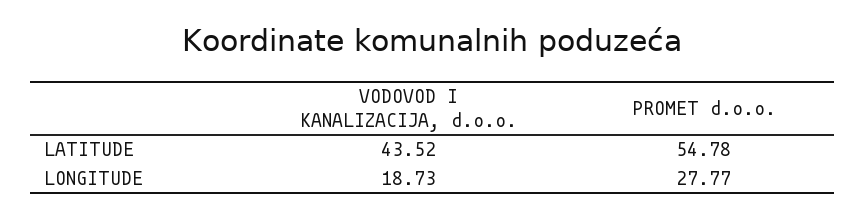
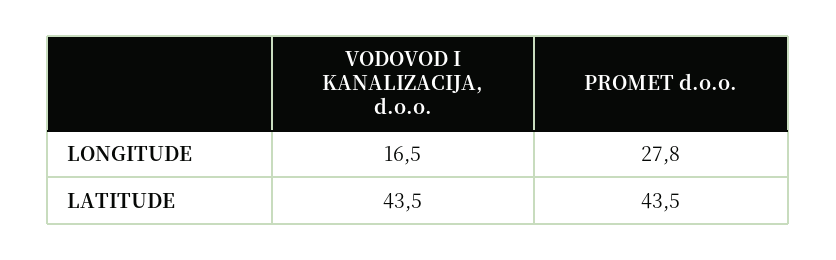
  {
    "VODOVOD I KANALIZACIJA, d.o.o.": {
      "LATITUDE": 43.52,
-     "LONGITUDE": 18.73
+     "LONGITUDE": 16.5
    },
    "PROMET d.o.o.": {
-     "LATITUDE": 54.78,
+     "LATITUDE": 43.5,
      "LONGITUDE": 27.77
    }
  }

